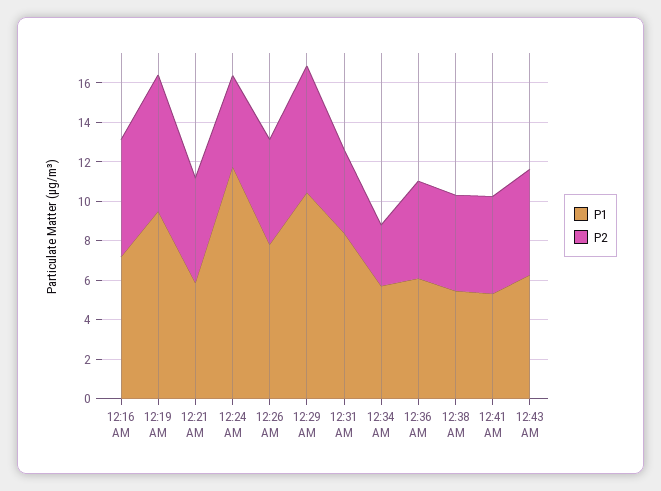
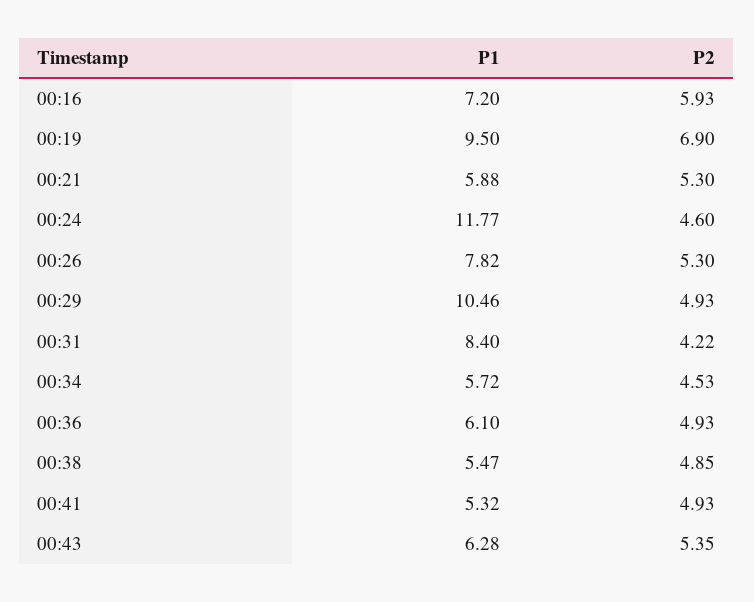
  {
    "P1": {
      "12:16 AM": 7.2,
      "12:19 AM": 9.5,
      "12:21 AM": 5.88,
      "12:24 AM": 11.77,
      "12:26 AM": 7.82,
      "12:29 AM": 10.46,
      "12:31 AM": 8.4,
      "12:34 AM": 5.72,
      "12:36 AM": 6.1,
      "12:38 AM": 5.47,
      "12:41 AM": 5.32,
      "12:43 AM": 6.28
    },
    "P2": {
      "12:16 AM": 5.93,
      "12:19 AM": 6.9,
      "12:21 AM": 5.3,
      "12:24 AM": 4.6,
      "12:26 AM": 5.3,
-     "12:29 AM": 6.5,
+     "12:29 AM": 4.93,
      "12:31 AM": 4.22,
-     "12:34 AM": 3,
+     "12:34 AM": 4.53,
      "12:36 AM": 4.93,
      "12:38 AM": 4.85,
      "12:41 AM": 4.93,
      "12:43 AM": 5.35
    }
  }

